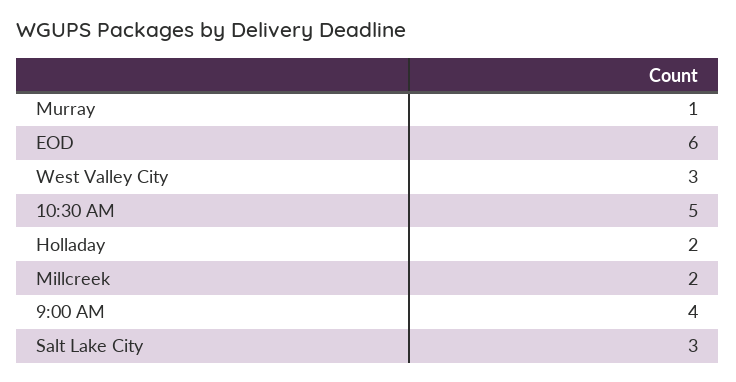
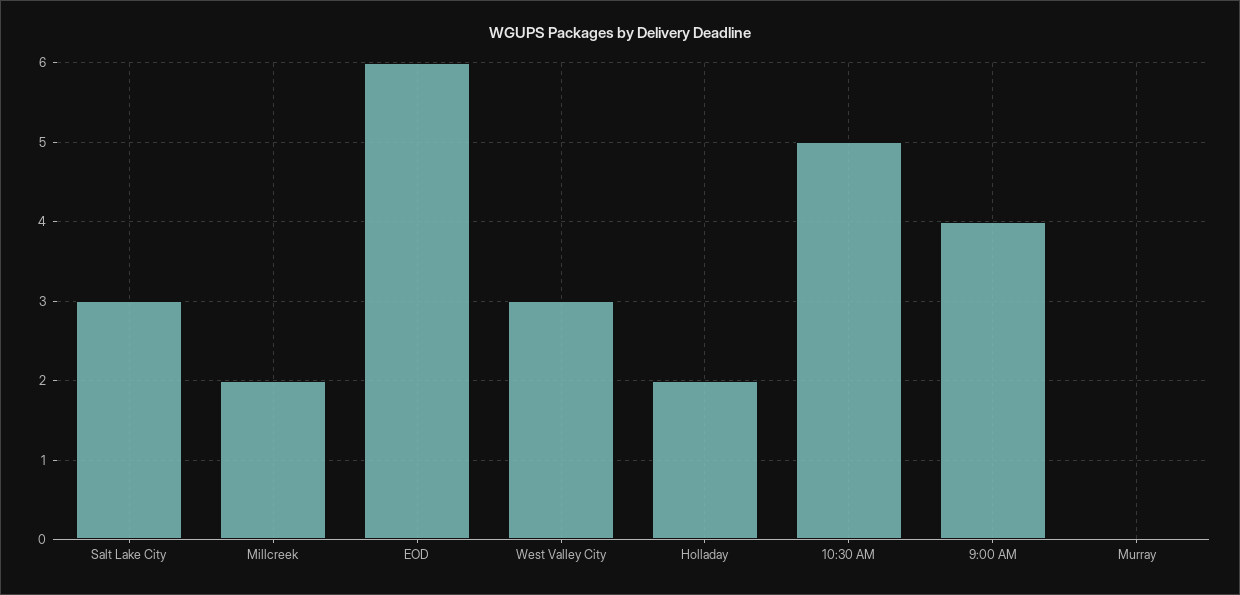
  {
-   "Murray": 1,
+   "Murray": 0,
    "EOD": 6,
    "West Valley City": 3,
    "10:30 AM": 5,
    "Holladay": 2,
    "Millcreek": 2,
    "9:00 AM": 4,
    "Salt Lake City": 3
  }

